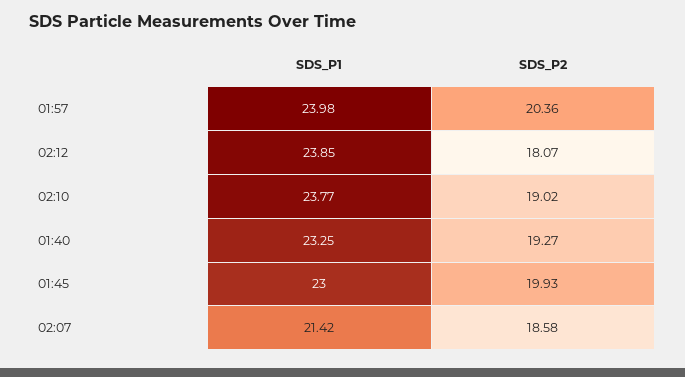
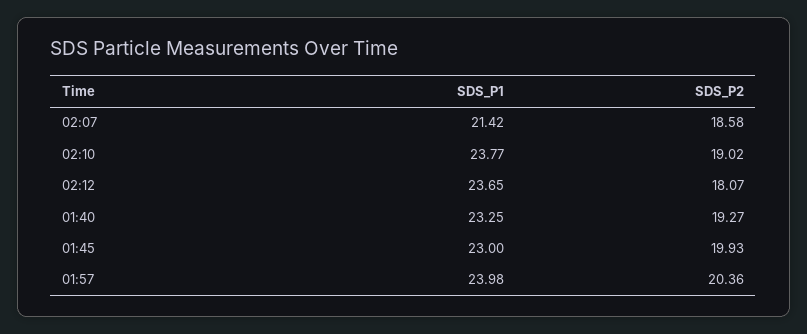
  {
    "SDS_P1": {
      "01:57": 23.98,
-     "02:12": 23.85,
+     "02:12": 23.65,
      "02:10": 23.77,
      "01:40": 23.25,
      "01:45": 23,
      "02:07": 21.42
    },
    "SDS_P2": {
      "01:57": 20.36,
      "02:12": 18.07,
      "02:10": 19.02,
      "01:40": 19.27,
      "01:45": 19.93,
      "02:07": 18.58
    }
  }

